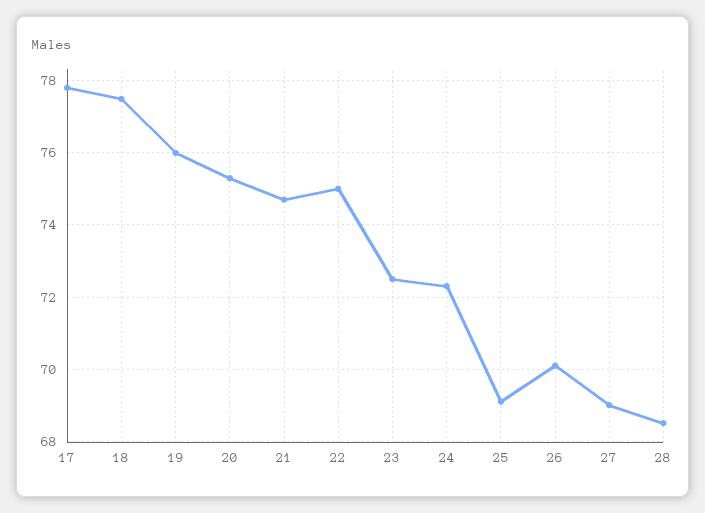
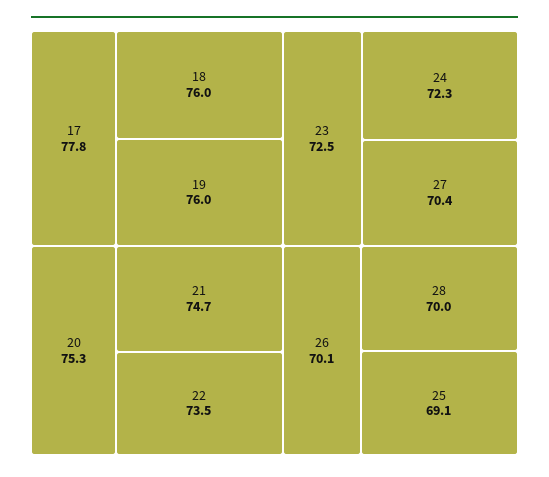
  {
    "17": 77.8,
-   "18": 77.5,
+   "18": 76,
    "19": 76,
    "20": 75.3,
    "21": 74.7,
-   "22": 75,
+   "22": 73.5,
    "23": 72.5,
    "24": 72.3,
    "25": 69.1,
    "26": 70.1,
-   "27": 69,
+   "27": 70.4,
-   "28": 68.5
+   "28": 70
  }

